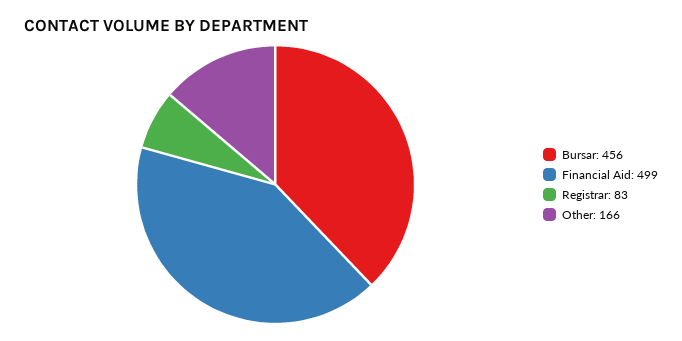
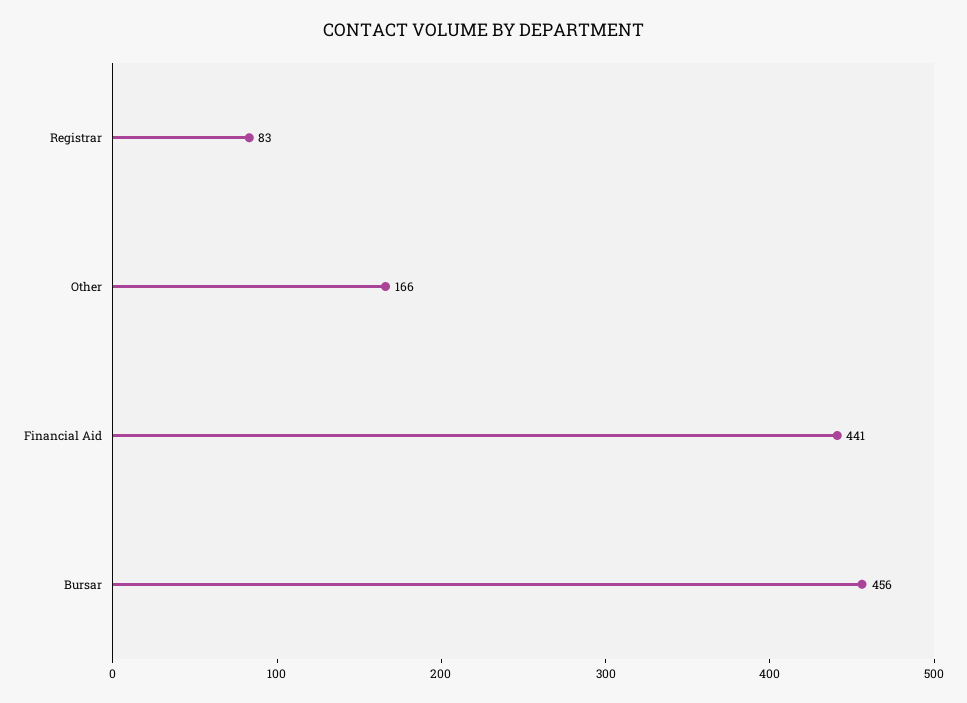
  {
    "Bursar": 456,
-   "Financial Aid": 499,
+   "Financial Aid": 441,
    "Registrar": 83,
    "Other": 166
  }

